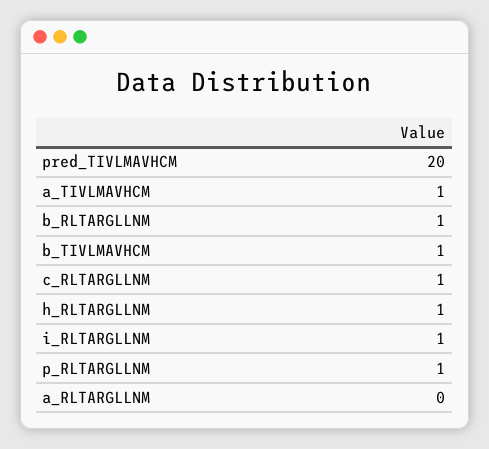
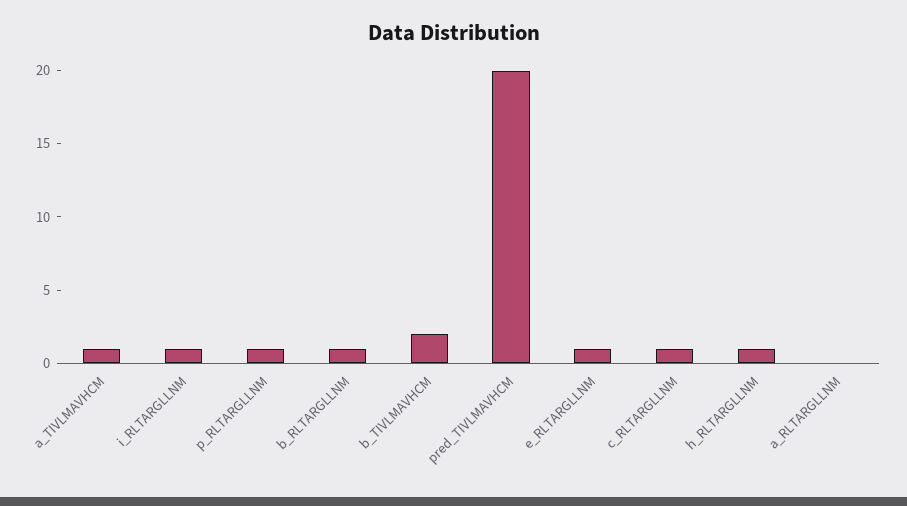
  {
    "pred_TIVLMAVHCM": 20,
    "a_TIVLMAVHCM": 1,
    "b_RLTARGLLNM": 1,
-   "b_TIVLMAVHCM": 1,
+   "b_TIVLMAVHCM": 2,
    "c_RLTARGLLNM": 1,
    "h_RLTARGLLNM": 1,
    "i_RLTARGLLNM": 1,
    "p_RLTARGLLNM": 1,
-   "a_RLTARGLLNM": 0
+   "a_RLTARGLLNM": 0,
+   "e_RLTARGLLNM": 1
  }

